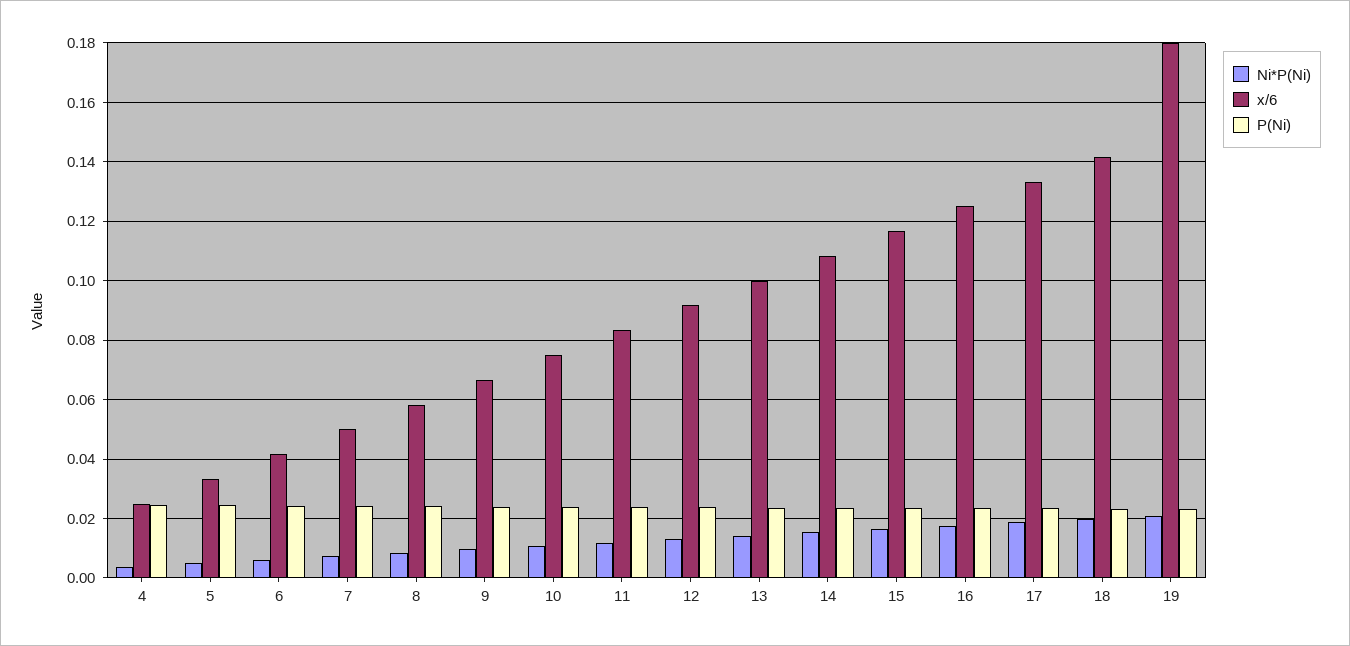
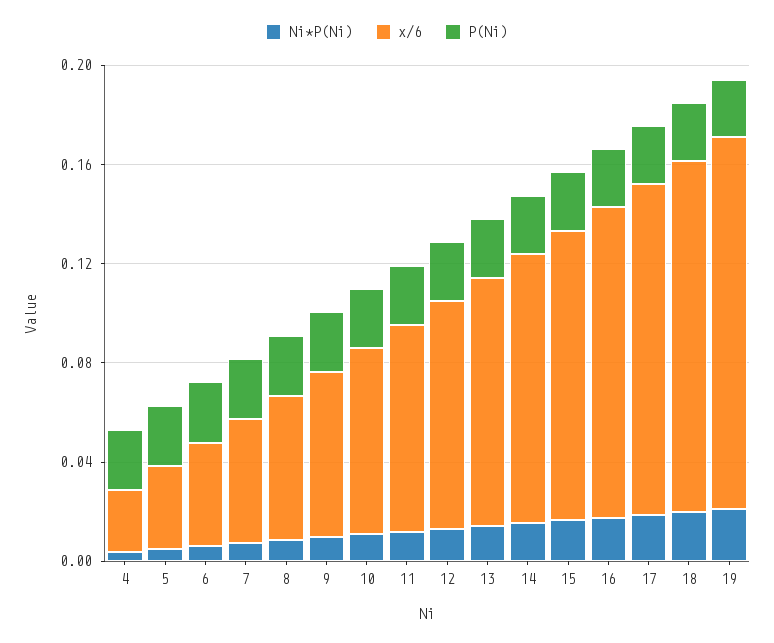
  {
    "Ni*P(Ni)": {
      "4": 0.0025,
      "5": 0.005,
      "6": 0.005,
      "7": 0.0075,
      "8": 0.0075,
      "9": 0.01,
      "10": 0.01,
      "11": 0.0125,
      "12": 0.0125,
      "13": 0.015,
      "14": 0.015,
      "15": 0.0175,
      "16": 0.0175,
      "17": 0.0175,
      "18": 0.02,
      "19": 0.02
    },
    "x/6": {
      "4": 0.025,
      "5": 0.0325,
      "6": 0.0425,
      "7": 0.05,
      "8": 0.0575,
      "9": 0.0675,
      "10": 0.075,
      "11": 0.0825,
      "12": 0.0925,
      "13": 0.1,
      "14": 0.1075,
      "15": 0.1175,
      "16": 0.125,
      "17": 0.1325,
      "18": 0.1425,
-     "19": 0.18
+     "19": 0.15
    },
    "P(Ni)": {
      "4": 0.025,
      "5": 0.025,
      "6": 0.025,
      "7": 0.025,
      "8": 0.025,
      "9": 0.025,
      "10": 0.025,
      "11": 0.025,
      "12": 0.025,
      "13": 0.0225,
      "14": 0.0225,
      "15": 0.0225,
      "16": 0.0225,
      "17": 0.0225,
      "18": 0.0225,
      "19": 0.0225
    }
  }

